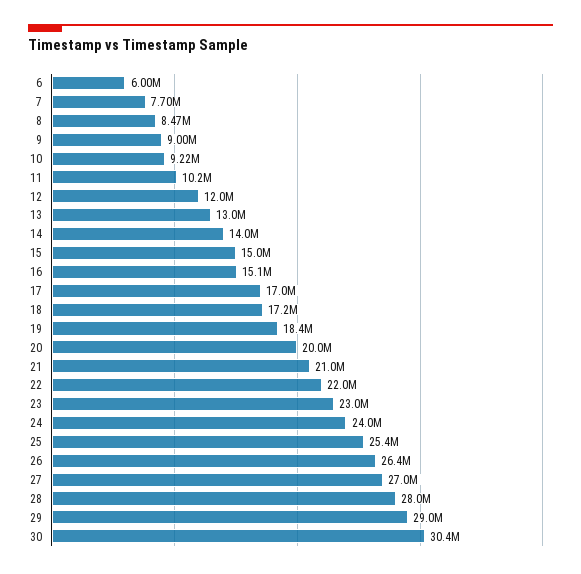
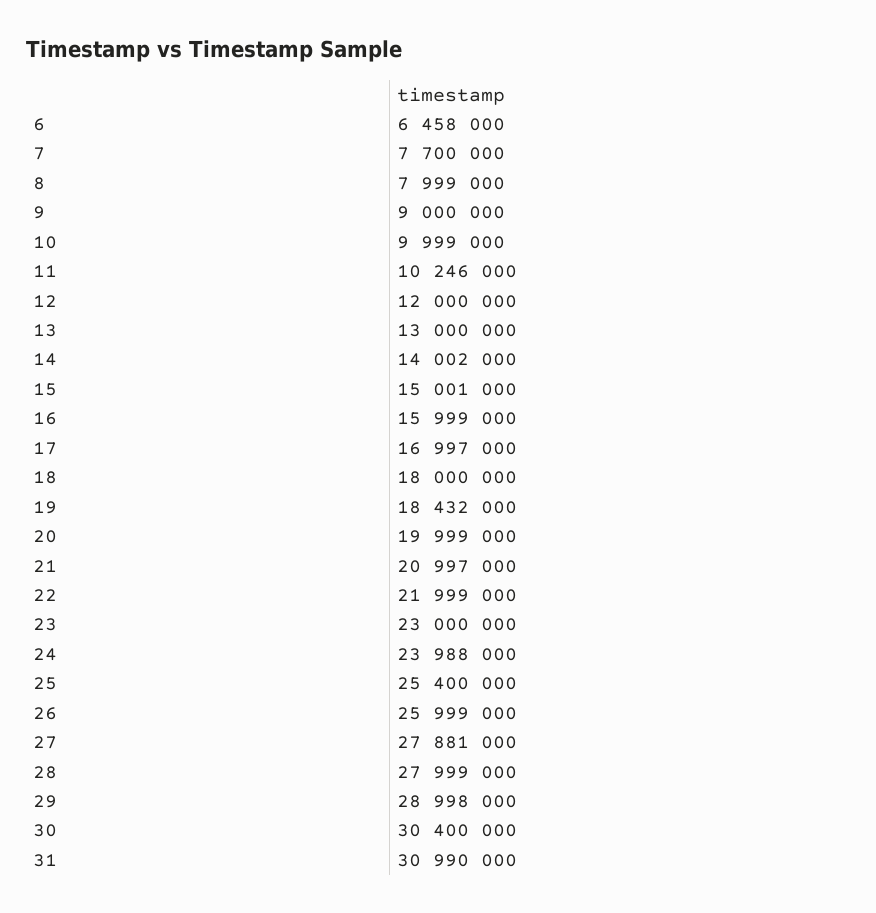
  {
-   "6": 6000000,
+   "6": 6458000,
    "7": 7700000,
-   "8": 8470000,
+   "8": 7999000,
    "9": 9000000,
-   "10": 9220000,
+   "10": 9999000,
    "11": 10246000,
    "12": 12000000,
    "13": 13000000,
    "14": 14002000,
    "15": 15001000,
-   "16": 15100000,
+   "16": 15999000,
    "17": 16997000,
-   "18": 17200000,
+   "18": 18000000,
    "19": 18432000,
    "20": 19999000,
    "21": 20997000,
    "22": 21999000,
    "23": 23000000,
    "24": 23988000,
    "25": 25400000,
-   "26": 26400000,
+   "26": 25999000,
-   "27": 27000000,
+   "27": 27881000,
    "28": 27999000,
    "29": 28998000,
-   "30": 30400000
+   "30": 30400000,
+   "31": 30990000
  }

